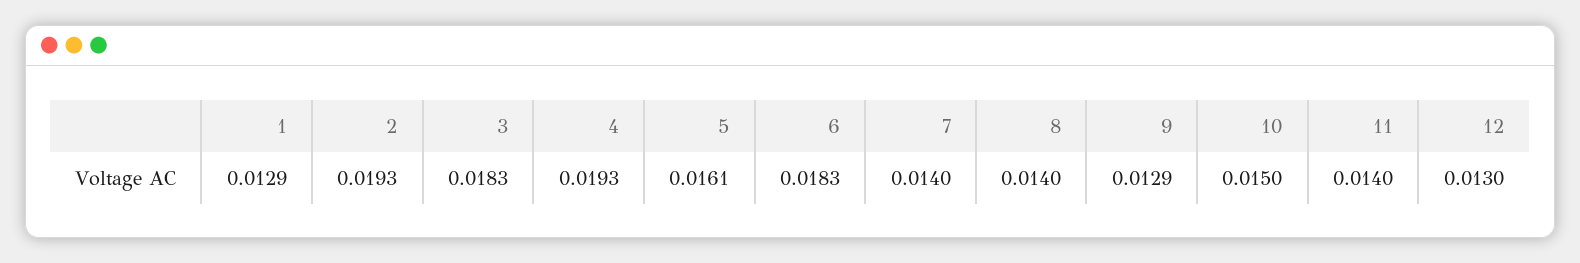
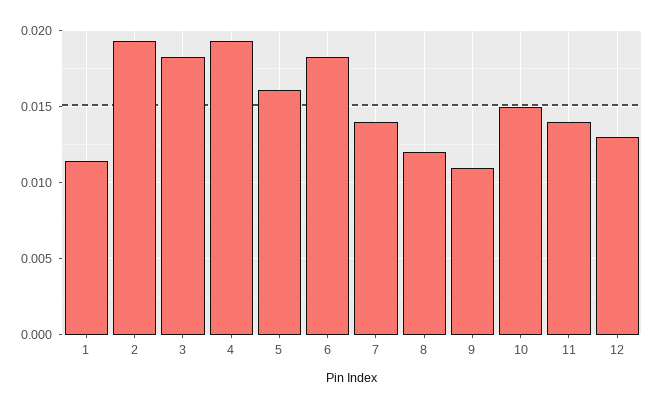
  {
-   "1": 0.0129,
+   "1": 0.0115,
    "2": 0.0193,
    "3": 0.0183,
    "4": 0.0193,
    "5": 0.0161,
    "6": 0.0183,
    "7": 0.014,
-   "8": 0.014,
+   "8": 0.012,
-   "9": 0.0129,
+   "9": 0.011,
    "10": 0.015,
    "11": 0.014,
    "12": 0.013
  }

